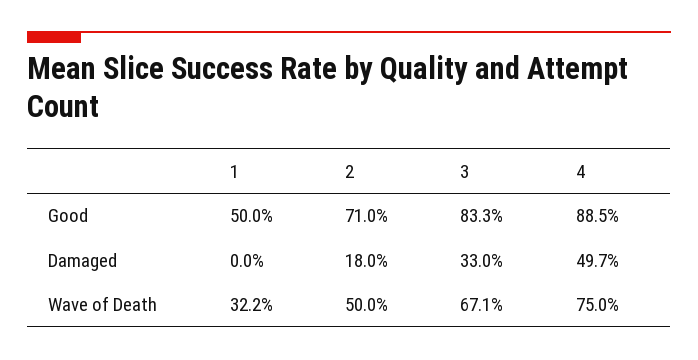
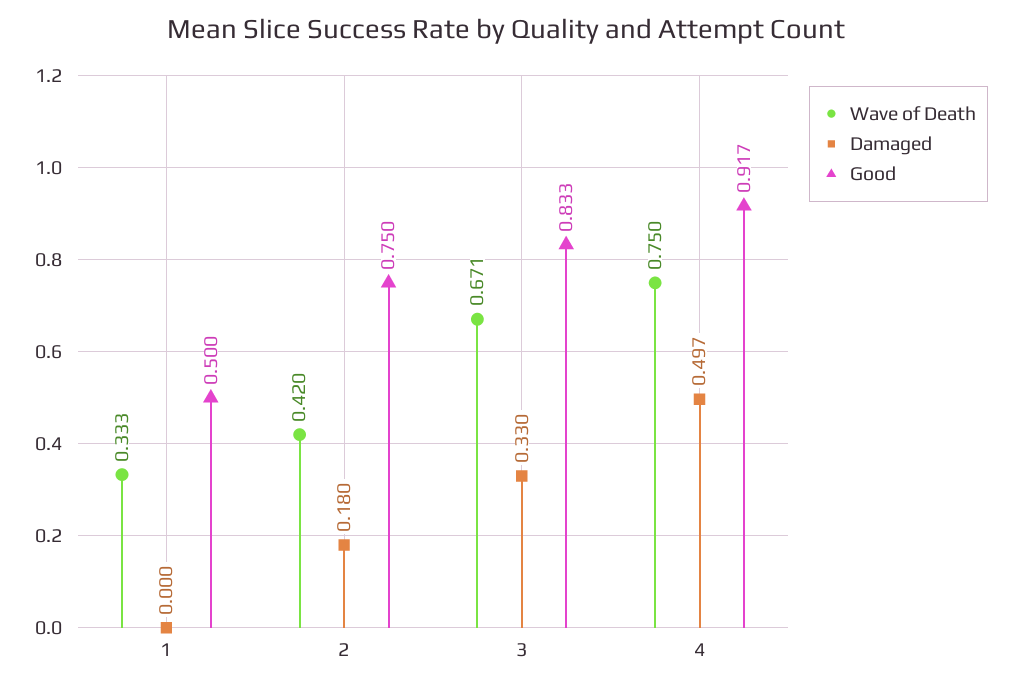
  {
    "Good": {
      "1": 0.5,
-     "2": 0.71,
+     "2": 0.75,
      "3": 0.833,
-     "4": 0.885
+     "4": 0.917
    },
    "Damaged": {
      "1": 0,
      "2": 0.18,
      "3": 0.33,
      "4": 0.497
    },
    "Wave of Death": {
-     "1": 0.322,
+     "1": 0.333,
-     "2": 0.5,
+     "2": 0.42,
      "3": 0.671,
      "4": 0.75
    }
  }

